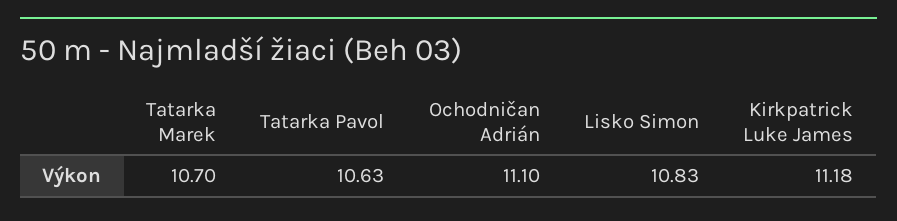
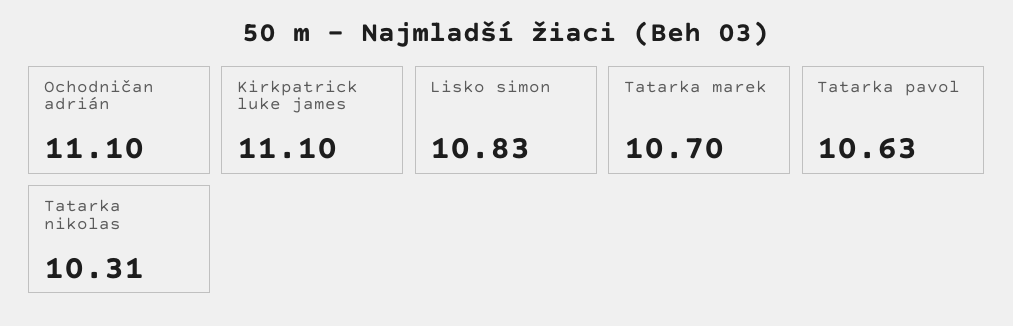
  {
    "Tatarka Marek": 10.7,
    "Tatarka Pavol": 10.63,
    "Ochodničan Adrián": 11.1,
    "Lisko Simon": 10.83,
-   "Kirkpatrick Luke James": 11.18
+   "Kirkpatrick Luke James": 11.1,
+   "Tatarka nikolas": 10.31
  }

